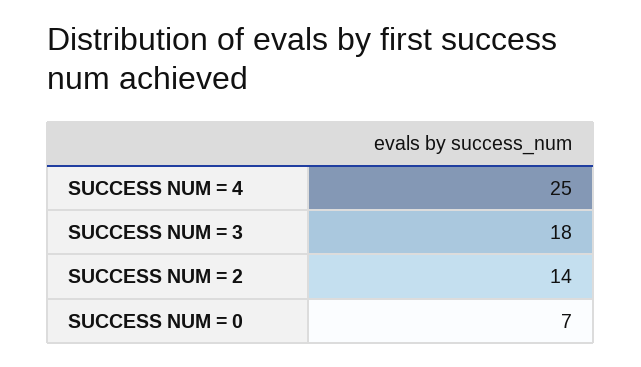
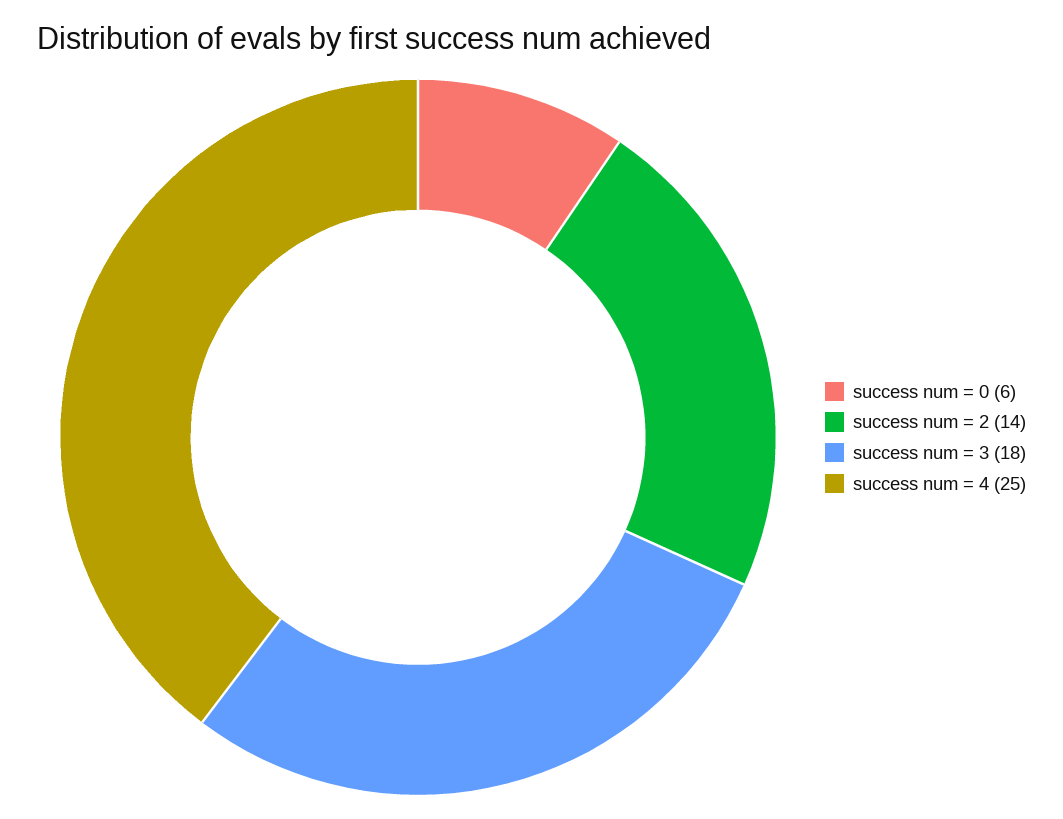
  {
    "SUCCESS NUM = 4": 25,
    "SUCCESS NUM = 3": 18,
    "SUCCESS NUM = 2": 14,
-   "SUCCESS NUM = 0": 7
+   "SUCCESS NUM = 0": 6
  }

